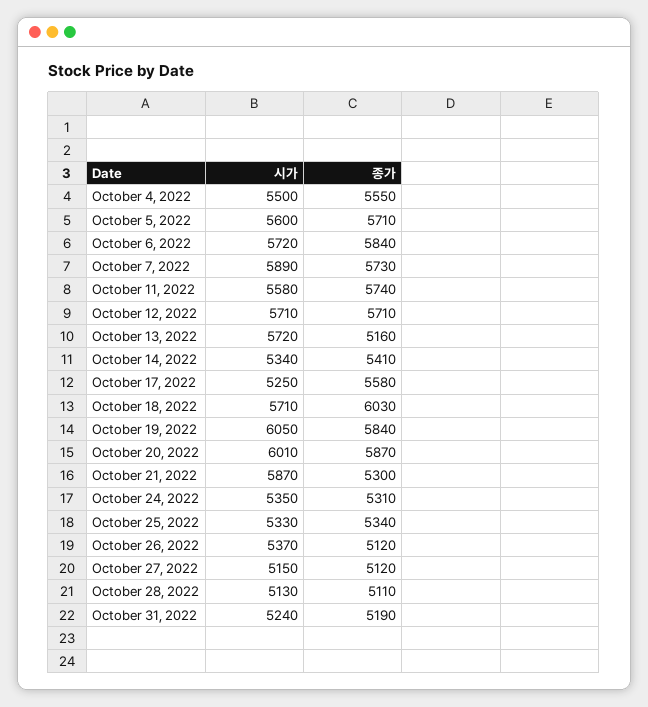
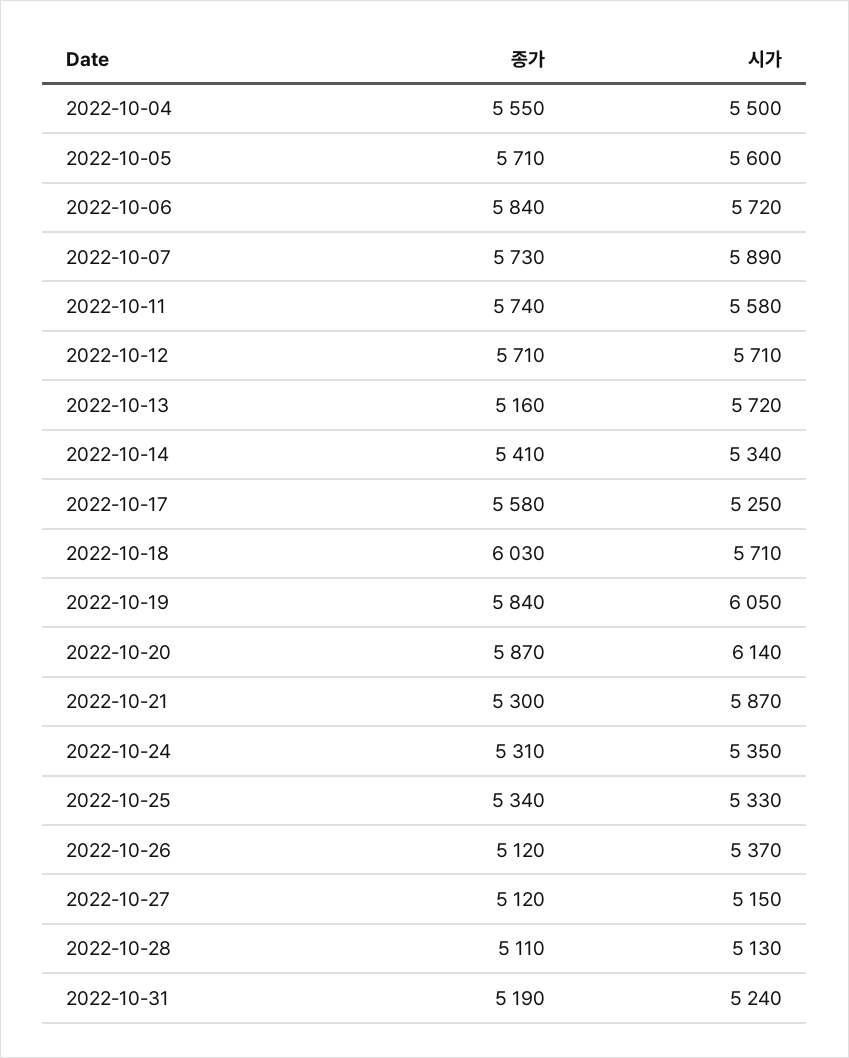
  {
    "시가": {
      "October 4, 2022": 5500,
      "October 5, 2022": 5600,
      "October 6, 2022": 5720,
      "October 7, 2022": 5890,
      "October 11, 2022": 5580,
      "October 12, 2022": 5710,
      "October 13, 2022": 5720,
      "October 14, 2022": 5340,
      "October 17, 2022": 5250,
      "October 18, 2022": 5710,
      "October 19, 2022": 6050,
-     "October 20, 2022": 6010,
+     "October 20, 2022": 6140,
      "October 21, 2022": 5870,
      "October 24, 2022": 5350,
      "October 25, 2022": 5330,
      "October 26, 2022": 5370,
      "October 27, 2022": 5150,
      "October 28, 2022": 5130,
      "October 31, 2022": 5240
    },
    "종가": {
      "October 4, 2022": 5550,
      "October 5, 2022": 5710,
      "October 6, 2022": 5840,
      "October 7, 2022": 5730,
      "October 11, 2022": 5740,
      "October 12, 2022": 5710,
      "October 13, 2022": 5160,
      "October 14, 2022": 5410,
      "October 17, 2022": 5580,
      "October 18, 2022": 6030,
      "October 19, 2022": 5840,
      "October 20, 2022": 5870,
      "October 21, 2022": 5300,
      "October 24, 2022": 5310,
      "October 25, 2022": 5340,
      "October 26, 2022": 5120,
      "October 27, 2022": 5120,
      "October 28, 2022": 5110,
      "October 31, 2022": 5190
    }
  }

